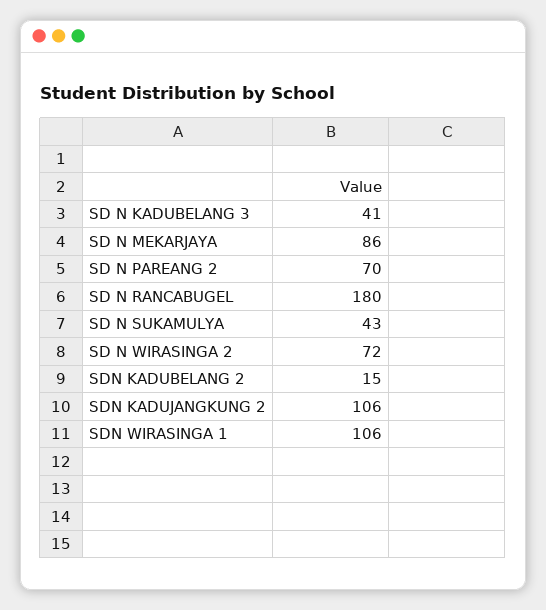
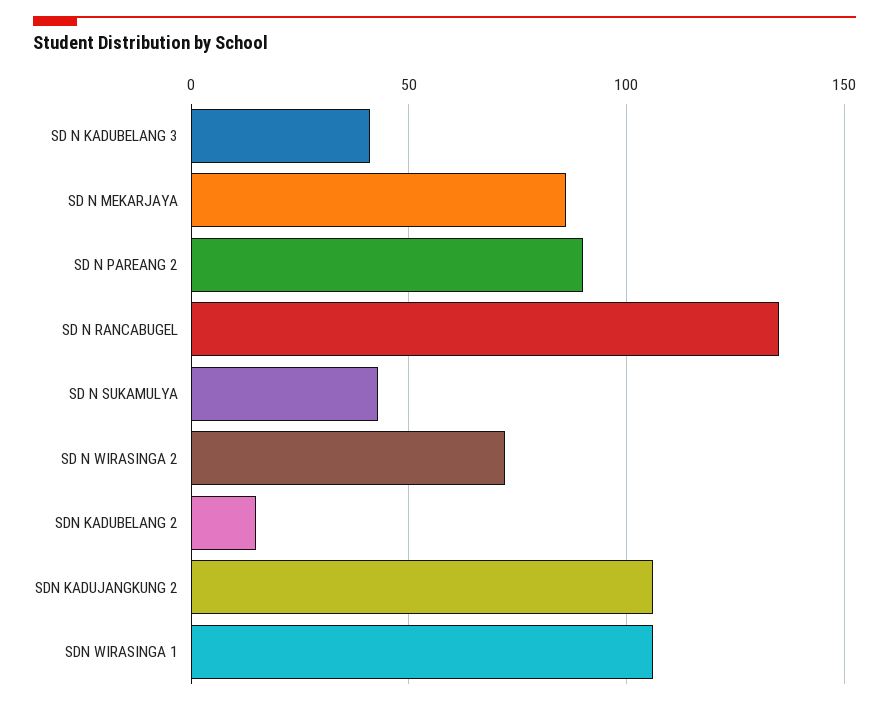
  {
    "SD N KADUBELANG 3": 41,
    "SD N MEKARJAYA": 86,
-   "SD N PAREANG 2": 70,
+   "SD N PAREANG 2": 90,
-   "SD N RANCABUGEL": 180,
+   "SD N RANCABUGEL": 135,
    "SD N SUKAMULYA": 43,
    "SD N WIRASINGA 2": 72,
    "SDN KADUBELANG 2": 15,
    "SDN KADUJANGKUNG 2": 106,
    "SDN WIRASINGA 1": 106
  }

